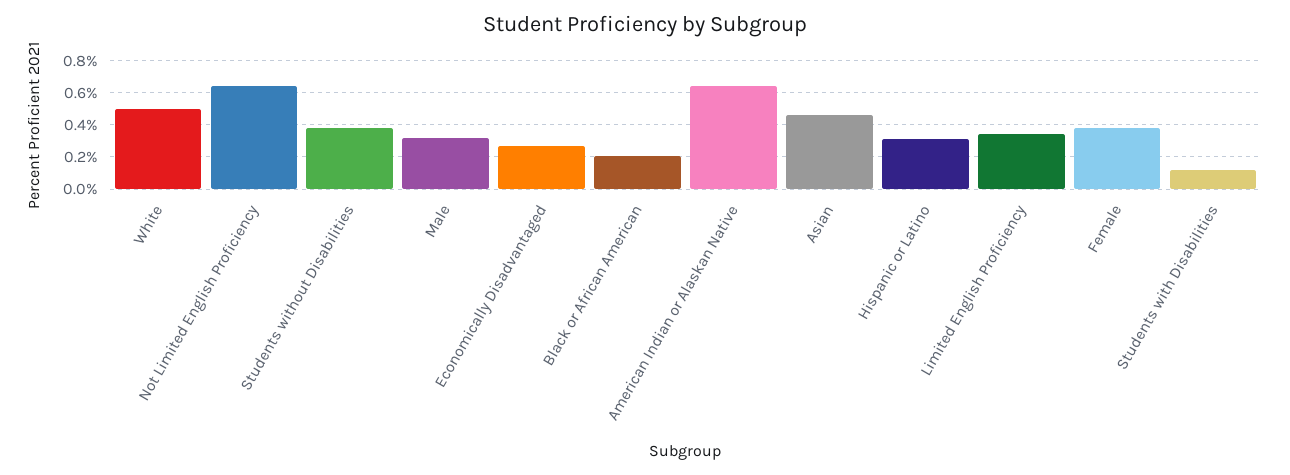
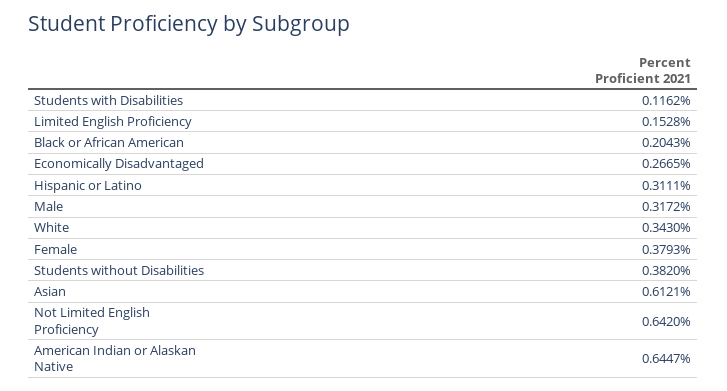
  {
-   "White": 0.5,
+   "White": 0.343,
    "Not Limited English Proficiency": 0.642,
    "Students without Disabilities": 0.382,
    "Male": 0.3172,
    "Economically Disadvantaged": 0.2665,
    "Black or African American": 0.2043,
    "American Indian or Alaskan Native": 0.6447,
-   "Asian": 0.45,
+   "Asian": 0.6121,
    "Hispanic or Latino": 0.3111,
-   "Limited English Proficiency": 0.35,
+   "Limited English Proficiency": 0.1528,
    "Female": 0.3793,
    "Students with Disabilities": 0.1162
  }

